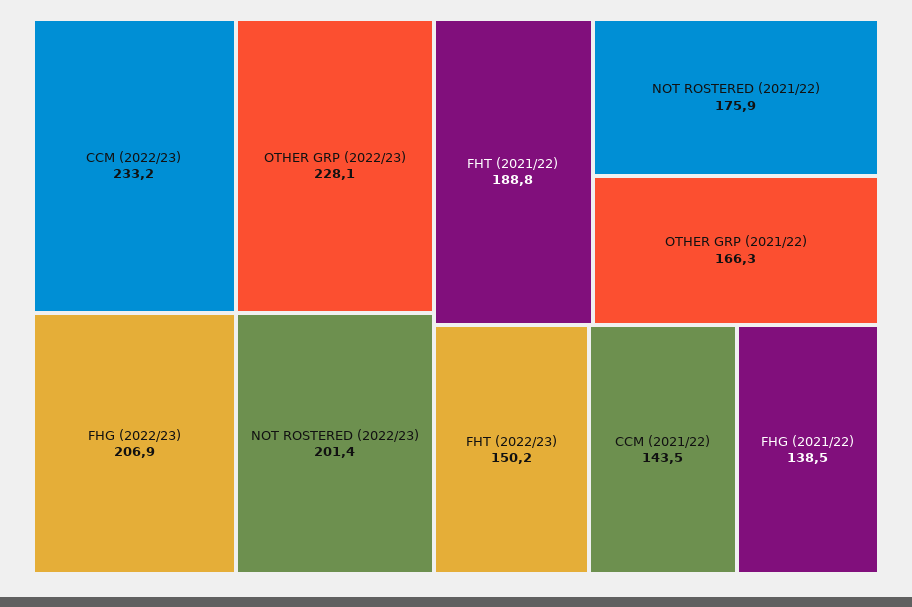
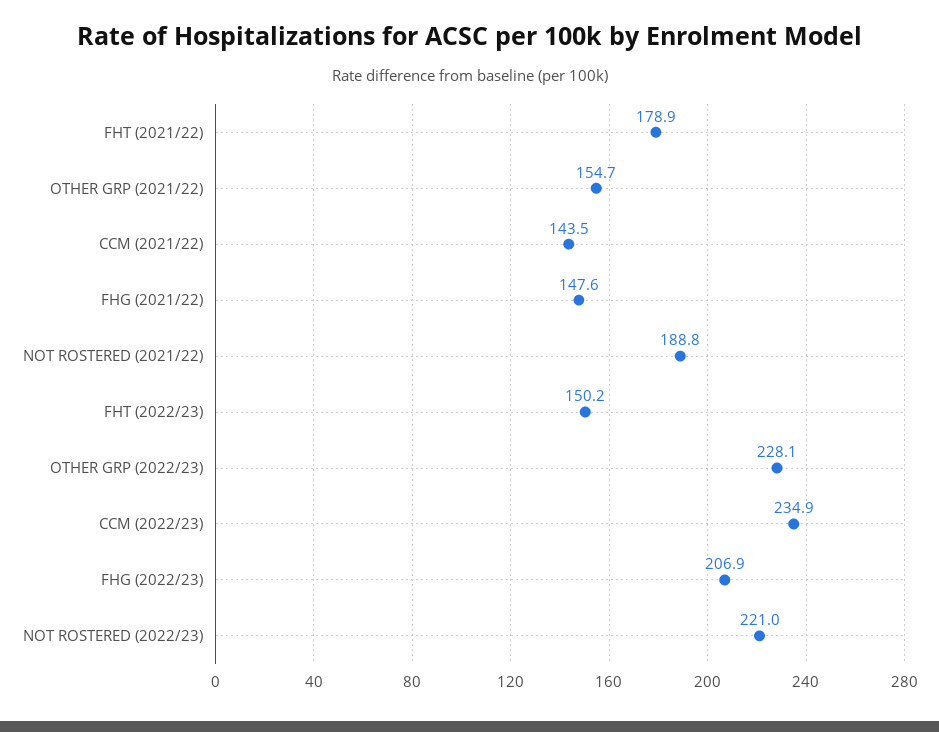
  {
-   "CCM (2022/23)": 233.2,
+   "CCM (2022/23)": 234.9,
    "OTHER GRP (2022/23)": 228.1,
    "FHG (2022/23)": 206.9,
-   "NOT ROSTERED (2022/23)": 201.4,
+   "NOT ROSTERED (2022/23)": 221,
-   "FHT (2021/22)": 188.8,
+   "FHT (2021/22)": 178.9,
-   "NOT ROSTERED (2021/22)": 175.9,
+   "NOT ROSTERED (2021/22)": 188.8,
-   "OTHER GRP (2021/22)": 166.3,
+   "OTHER GRP (2021/22)": 154.7,
    "FHT (2022/23)": 150.2,
    "CCM (2021/22)": 143.5,
-   "FHG (2021/22)": 138.5
+   "FHG (2021/22)": 147.6
  }

